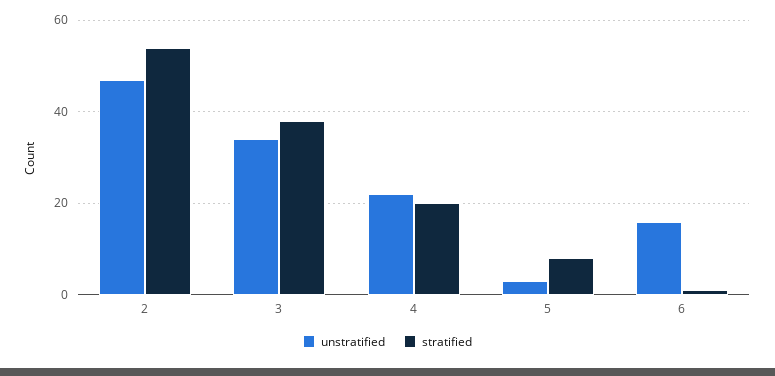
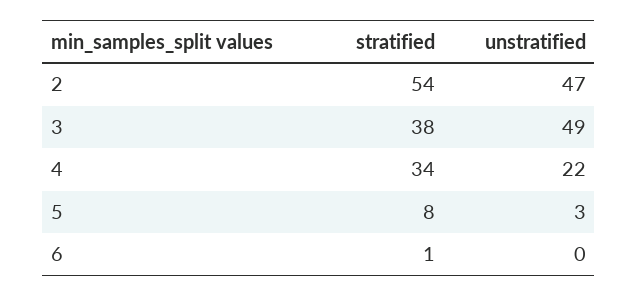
  {
    "unstratified": {
      "2": 47,
-     "3": 35,
+     "3": 49,
      "4": 22,
      "5": 3,
-     "6": 15
+     "6": 0
    },
    "stratified": {
      "2": 54,
      "3": 38,
-     "4": 20,
+     "4": 34,
      "5": 8,
      "6": 1
    }
  }

